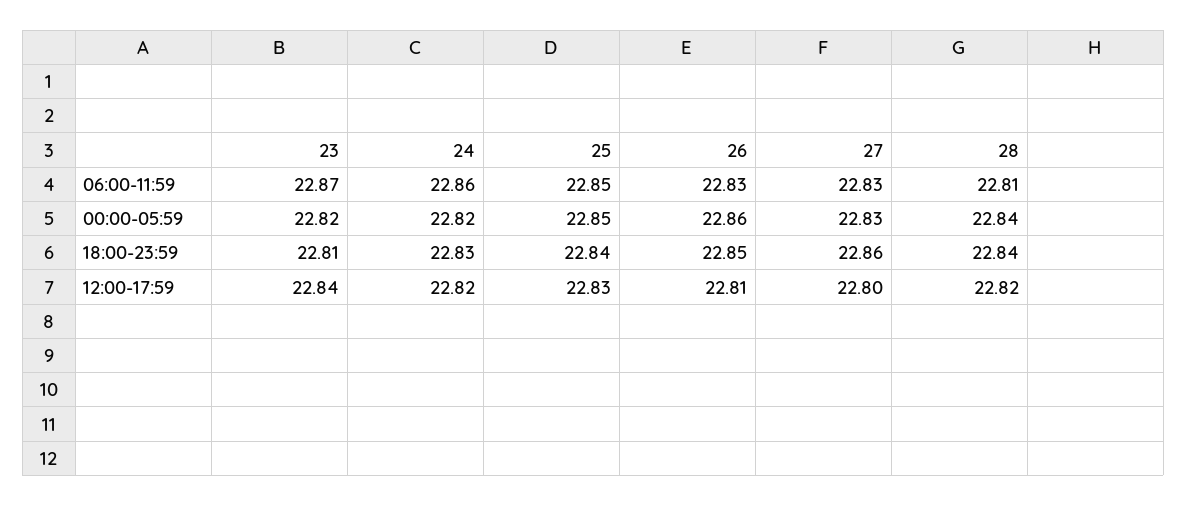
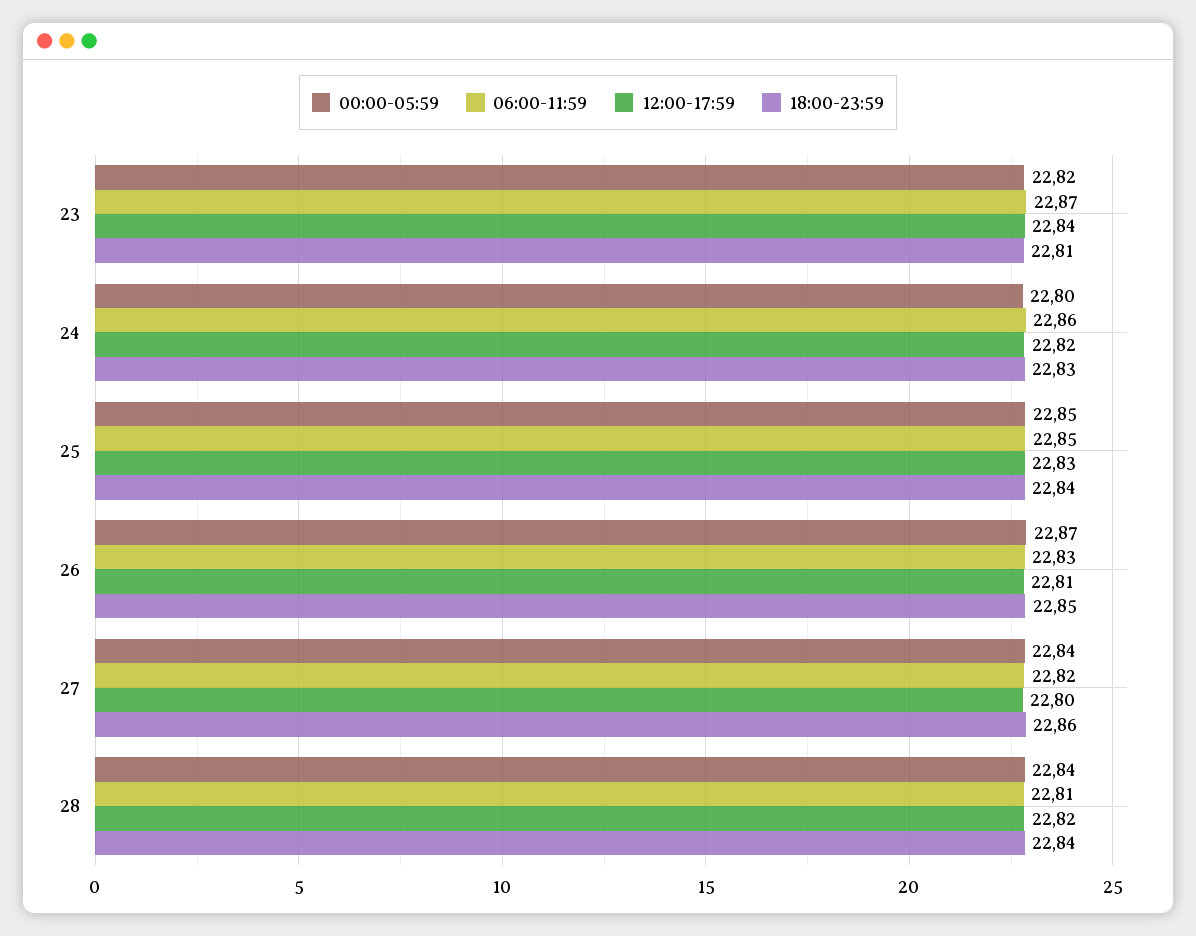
  {
    "06:00-11:59": {
      "23": 22.87,
      "24": 22.86,
      "25": 22.85,
      "26": 22.83,
-     "27": 22.83,
+     "27": 22.82,
      "28": 22.81
    },
    "00:00-05:59": {
      "23": 22.82,
-     "24": 22.82,
+     "24": 22.8,
      "25": 22.85,
-     "26": 22.86,
+     "26": 22.87,
-     "27": 22.83,
+     "27": 22.84,
      "28": 22.84
    },
    "18:00-23:59": {
      "23": 22.81,
      "24": 22.83,
      "25": 22.84,
      "26": 22.85,
      "27": 22.86,
      "28": 22.84
    },
    "12:00-17:59": {
      "23": 22.84,
      "24": 22.82,
      "25": 22.83,
      "26": 22.81,
      "27": 22.8,
      "28": 22.82
    }
  }

